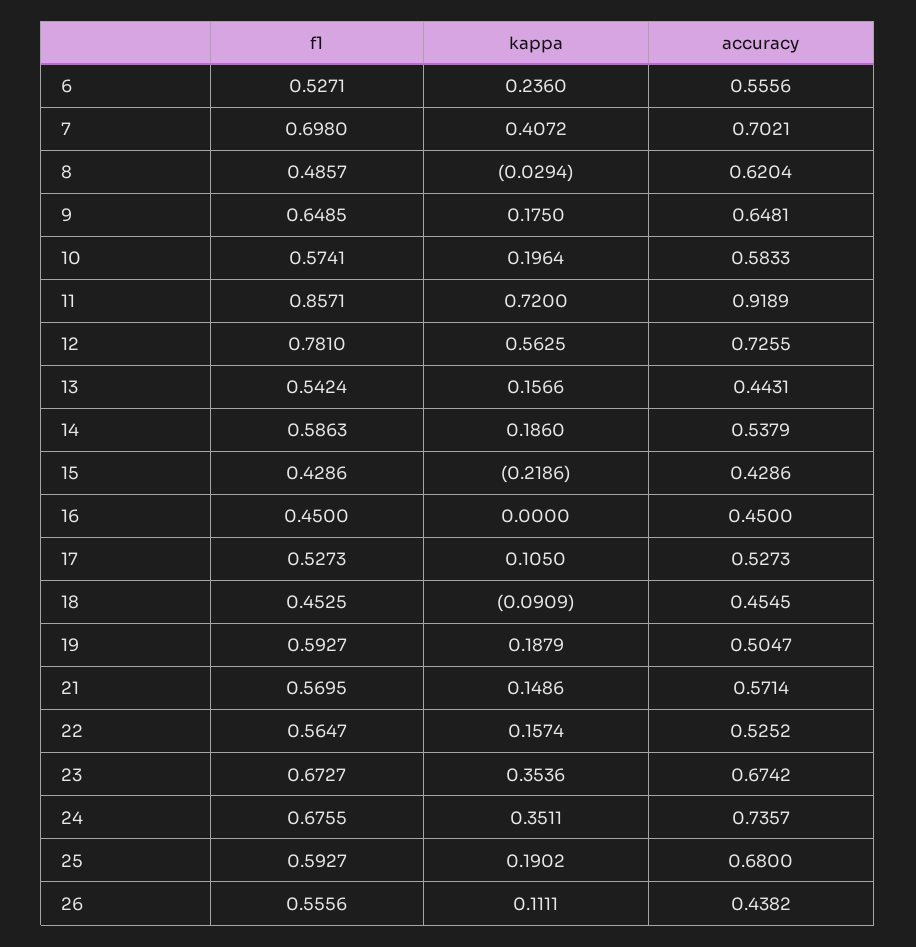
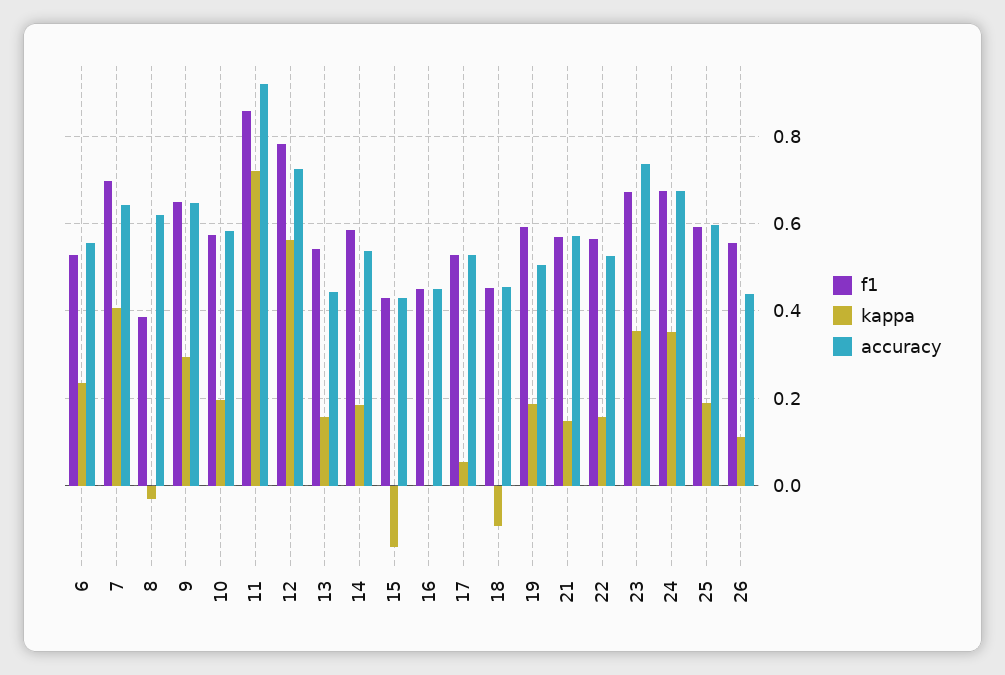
  {
    "f1": {
      "6": 0.5271,
      "7": 0.698,
-     "8": 0.4857,
+     "8": 0.38,
      "9": 0.6485,
      "10": 0.5741,
      "11": 0.8571,
      "12": 0.781,
      "13": 0.5424,
      "14": 0.5863,
      "15": 0.4286,
      "16": 0.45,
      "17": 0.5273,
      "18": 0.4525,
      "19": 0.5927,
      "21": 0.5695,
      "22": 0.5647,
      "23": 0.6727,
      "24": 0.6755,
      "25": 0.5927,
      "26": 0.5556
    },
    "kappa": {
      "6": 0.236,
      "7": 0.4072,
      "8": -0.0294,
-     "9": 0.175,
+     "9": 0.3,
      "10": 0.1964,
      "11": 0.72,
      "12": 0.5625,
      "13": 0.1566,
      "14": 0.186,
-     "15": -0.2186,
+     "15": -0.14,
      "16": 0,
-     "17": 0.105,
+     "17": 0.06,
      "18": -0.0909,
      "19": 0.1879,
      "21": 0.1486,
      "22": 0.1574,
      "23": 0.3536,
      "24": 0.3511,
      "25": 0.1902,
      "26": 0.1111
    },
    "accuracy": {
      "6": 0.5556,
-     "7": 0.7021,
+     "7": 0.64,
      "8": 0.6204,
      "9": 0.6481,
      "10": 0.5833,
      "11": 0.9189,
      "12": 0.7255,
      "13": 0.4431,
      "14": 0.5379,
      "15": 0.4286,
      "16": 0.45,
      "17": 0.5273,
      "18": 0.4545,
      "19": 0.5047,
      "21": 0.5714,
      "22": 0.5252,
-     "23": 0.6742,
+     "23": 0.74,
-     "24": 0.7357,
+     "24": 0.68,
-     "25": 0.68,
+     "25": 0.6,
      "26": 0.4382
    }
  }

